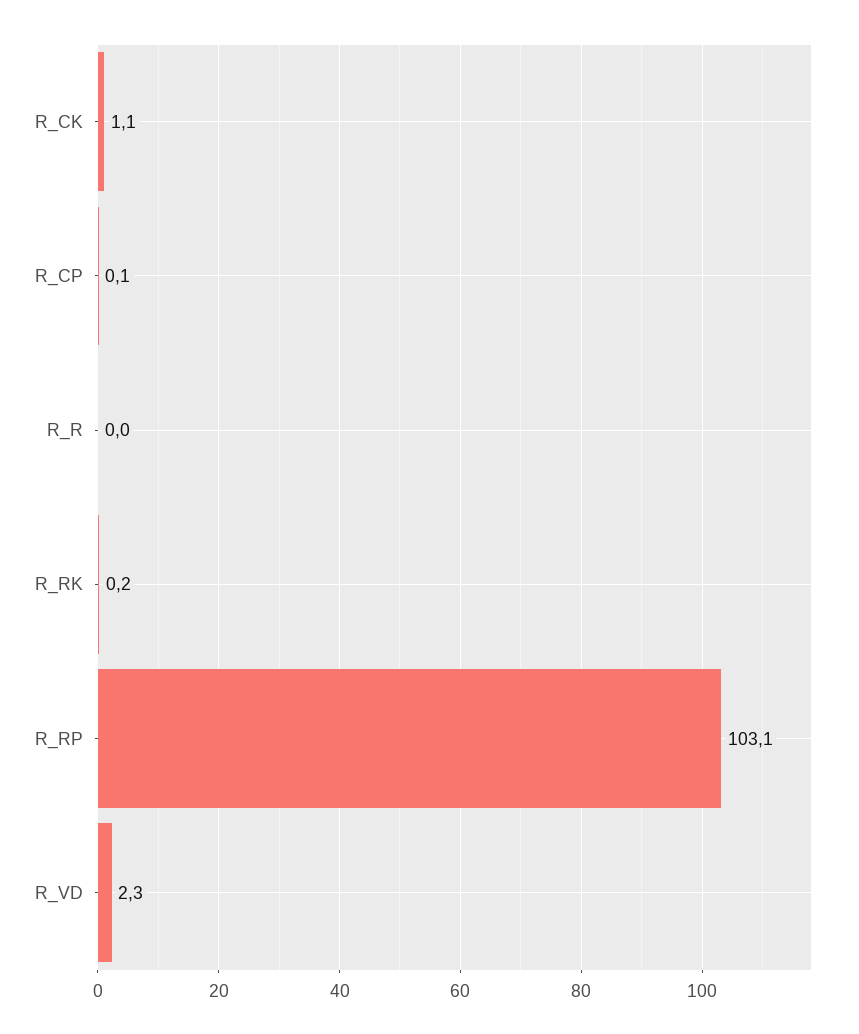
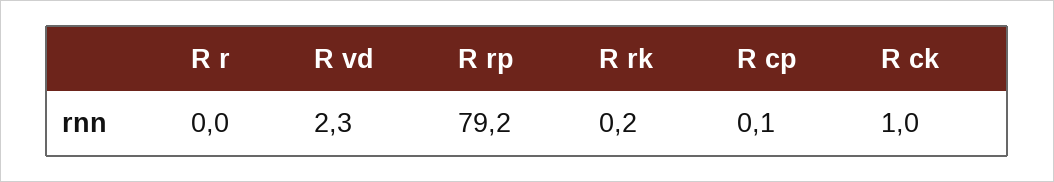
  {
-   "R_CK": 1.1,
+   "R_CK": 1,
    "R_CP": 0.1,
    "R_R": 0,
    "R_RK": 0.2,
-   "R_RP": 103.1,
+   "R_RP": 79.2,
    "R_VD": 2.3
  }

